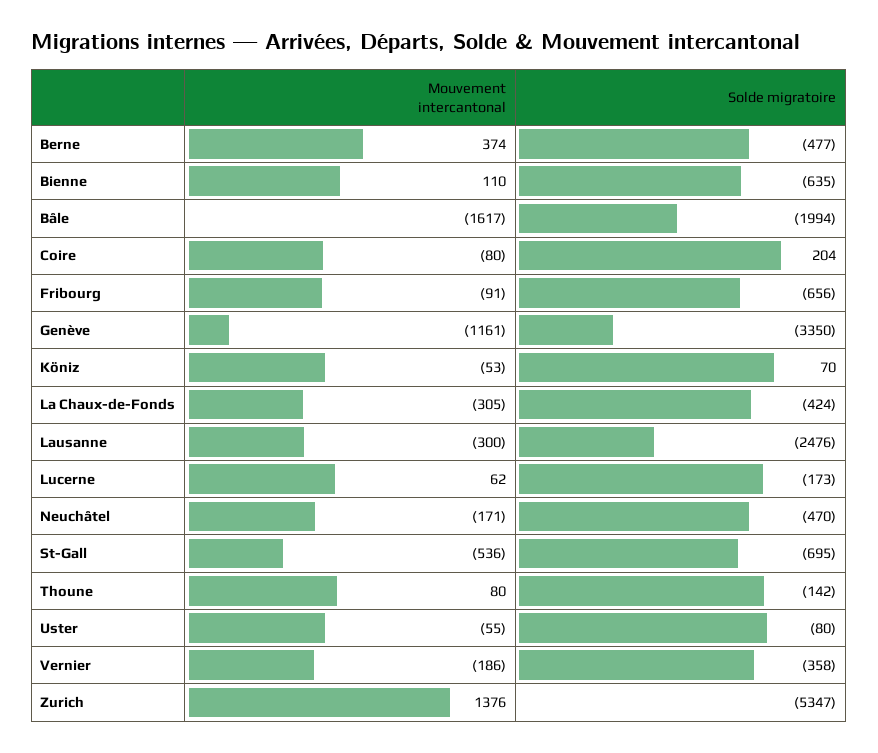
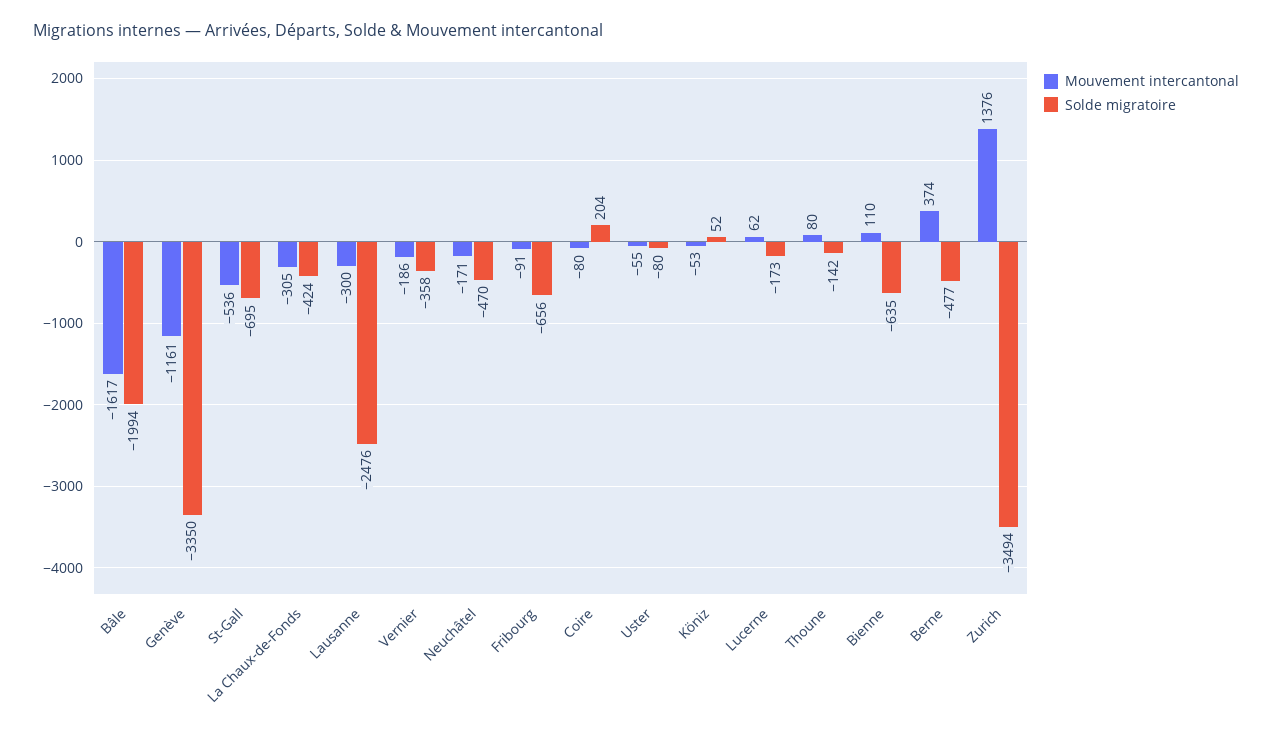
  {
    "Mouvement intercantonal": {
      "Berne": 374,
      "Bienne": 110,
      "Bâle": -1617,
      "Coire": -80,
      "Fribourg": -91,
      "Genève": -1161,
      "Köniz": -53,
      "La Chaux-de-Fonds": -305,
      "Lausanne": -300,
      "Lucerne": 62,
      "Neuchâtel": -171,
      "St-Gall": -536,
      "Thoune": 80,
      "Uster": -55,
      "Vernier": -186,
      "Zurich": 1376
    },
    "Solde migratoire": {
      "Berne": -477,
      "Bienne": -635,
      "Bâle": -1994,
      "Coire": 204,
      "Fribourg": -656,
      "Genève": -3350,
-     "Köniz": 70,
+     "Köniz": 52,
      "La Chaux-de-Fonds": -424,
      "Lausanne": -2476,
      "Lucerne": -173,
      "Neuchâtel": -470,
      "St-Gall": -695,
      "Thoune": -142,
      "Uster": -80,
      "Vernier": -358,
-     "Zurich": -5347
+     "Zurich": -3494
    }
  }

